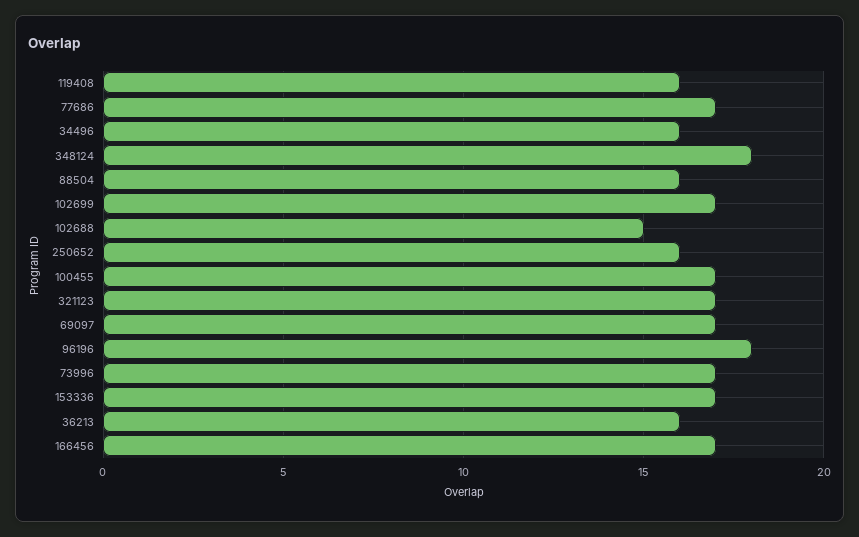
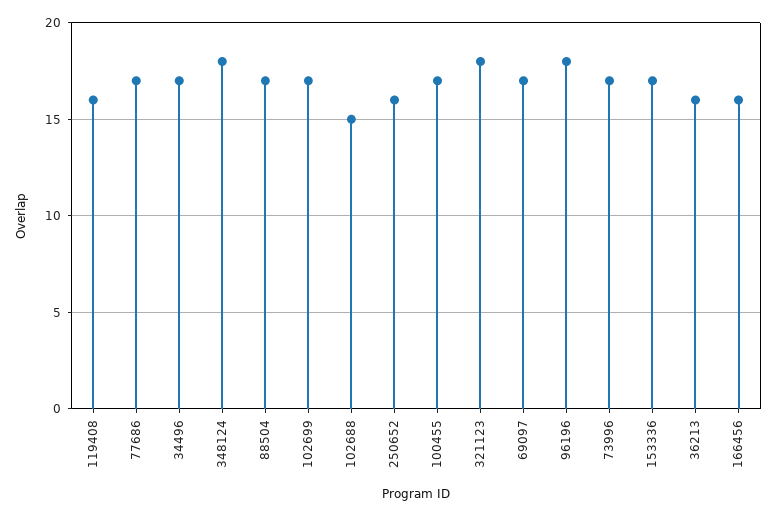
  {
    "119408": 16,
    "77686": 17,
-   "34496": 16,
+   "34496": 17,
    "348124": 18,
-   "88504": 16,
+   "88504": 17,
    "102699": 17,
    "102688": 15,
    "250652": 16,
    "100455": 17,
-   "321123": 17,
+   "321123": 18,
    "69097": 17,
    "96196": 18,
    "73996": 17,
    "153336": 17,
    "36213": 16,
-   "166456": 17
+   "166456": 16
  }

